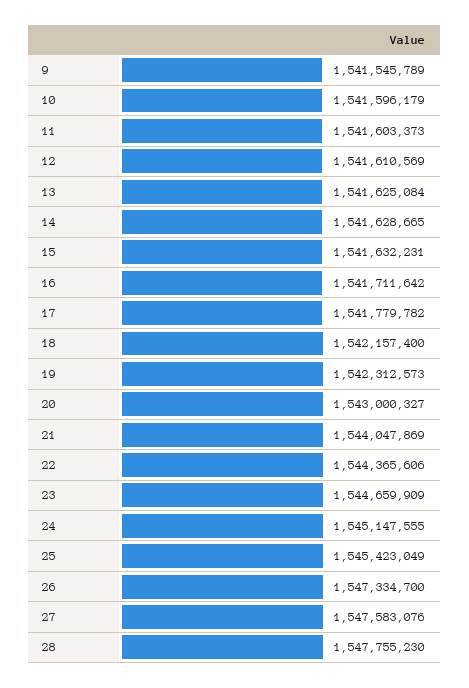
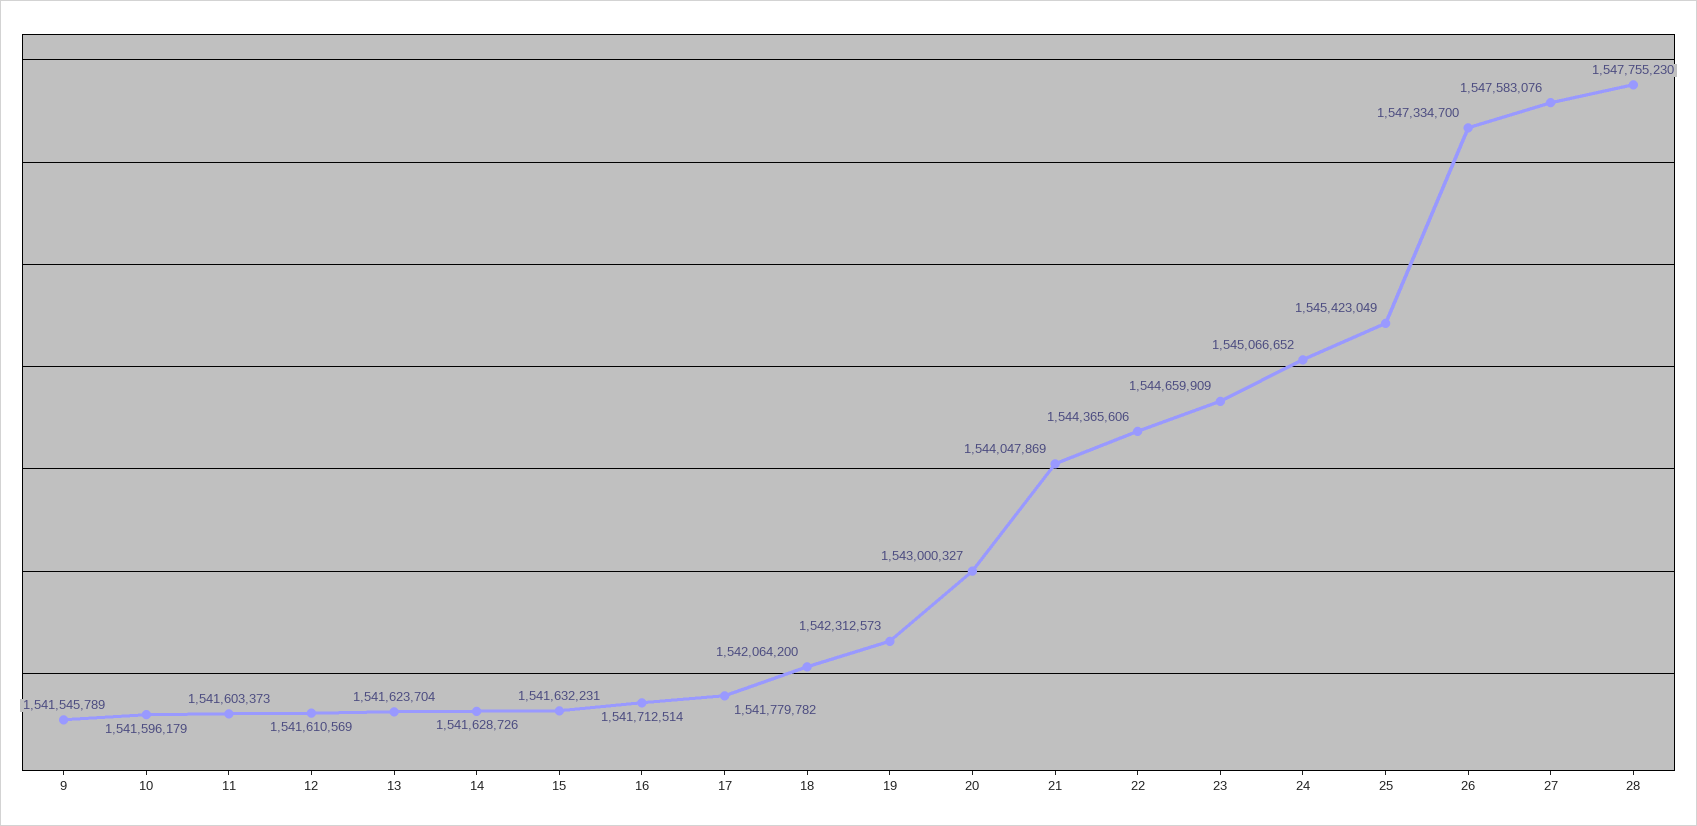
  {
    "9": 1541545789,
    "10": 1541596179,
    "11": 1541603373,
    "12": 1541610569,
-   "13": 1541625084,
+   "13": 1541623704,
-   "14": 1541628665,
+   "14": 1541628726,
    "15": 1541632231,
-   "16": 1541711642,
+   "16": 1541712514,
    "17": 1541779782,
-   "18": 1542157400,
+   "18": 1542064200,
    "19": 1542312573,
    "20": 1543000327,
    "21": 1544047869,
    "22": 1544365606,
    "23": 1544659909,
-   "24": 1545147555,
+   "24": 1545066652,
    "25": 1545423049,
    "26": 1547334700,
    "27": 1547583076,
    "28": 1547755230
  }

